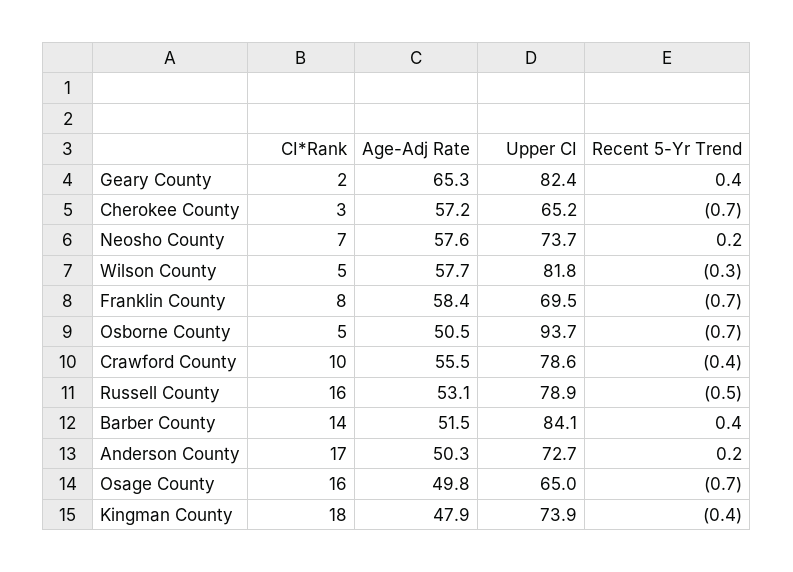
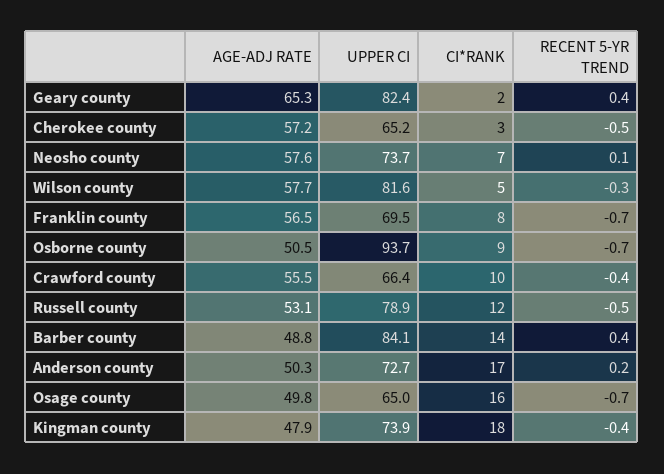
  {
    "CI*Rank": {
      "Geary County": 2,
      "Cherokee County": 3,
      "Neosho County": 7,
      "Wilson County": 5,
      "Franklin County": 8,
-     "Osborne County": 5,
+     "Osborne County": 9,
      "Crawford County": 10,
-     "Russell County": 16,
+     "Russell County": 12,
      "Barber County": 14,
      "Anderson County": 17,
      "Osage County": 16,
      "Kingman County": 18
    },
    "Age-Adj Rate": {
      "Geary County": 65.3,
      "Cherokee County": 57.2,
      "Neosho County": 57.6,
      "Wilson County": 57.7,
-     "Franklin County": 58.4,
+     "Franklin County": 56.5,
      "Osborne County": 50.5,
      "Crawford County": 55.5,
      "Russell County": 53.1,
-     "Barber County": 51.5,
+     "Barber County": 48.8,
      "Anderson County": 50.3,
      "Osage County": 49.8,
      "Kingman County": 47.9
    },
    "Upper CI": {
      "Geary County": 82.4,
      "Cherokee County": 65.2,
      "Neosho County": 73.7,
-     "Wilson County": 81.8,
+     "Wilson County": 81.6,
      "Franklin County": 69.5,
      "Osborne County": 93.7,
-     "Crawford County": 78.6,
+     "Crawford County": 66.4,
      "Russell County": 78.9,
      "Barber County": 84.1,
      "Anderson County": 72.7,
      "Osage County": 65,
      "Kingman County": 73.9
    },
    "Recent 5-Yr Trend": {
      "Geary County": 0.4,
-     "Cherokee County": -0.7,
+     "Cherokee County": -0.5,
-     "Neosho County": 0.2,
+     "Neosho County": 0.1,
      "Wilson County": -0.3,
      "Franklin County": -0.7,
      "Osborne County": -0.7,
      "Crawford County": -0.4,
      "Russell County": -0.5,
      "Barber County": 0.4,
      "Anderson County": 0.2,
      "Osage County": -0.7,
      "Kingman County": -0.4
    }
  }

